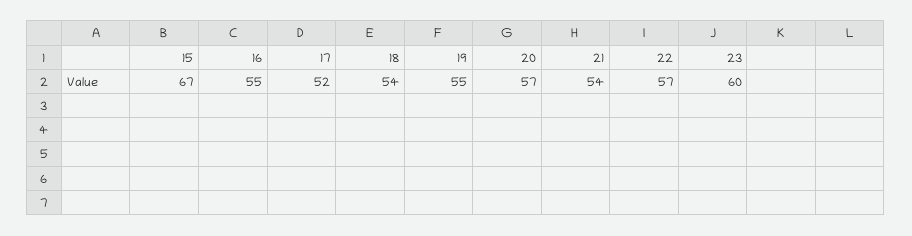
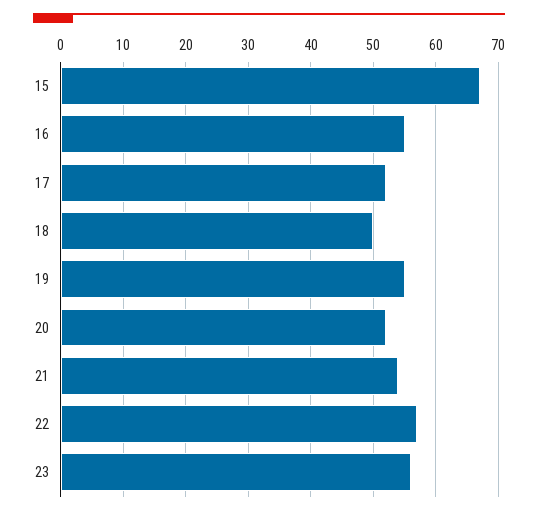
  {
    "15": 67,
    "16": 55,
    "17": 52,
-   "18": 54,
+   "18": 50,
    "19": 55,
-   "20": 57,
+   "20": 52,
    "21": 54,
    "22": 57,
-   "23": 60
+   "23": 56
  }

